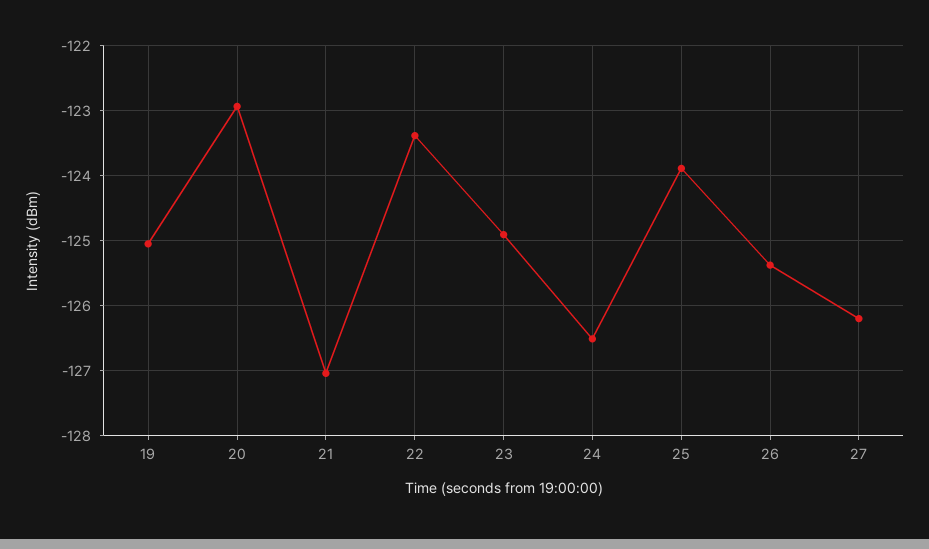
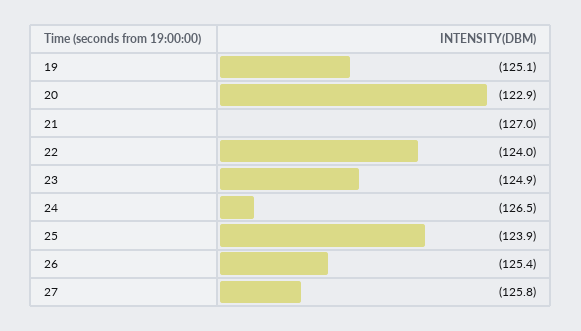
  {
    "19": -125.1,
    "20": -122.9,
    "21": -127,
-   "22": -123.4,
+   "22": -124,
    "23": -124.9,
    "24": -126.5,
    "25": -123.9,
    "26": -125.4,
-   "27": -126.2
+   "27": -125.8
  }

